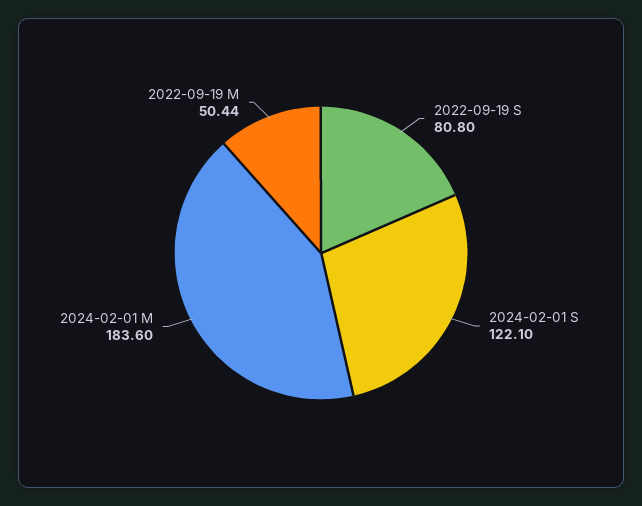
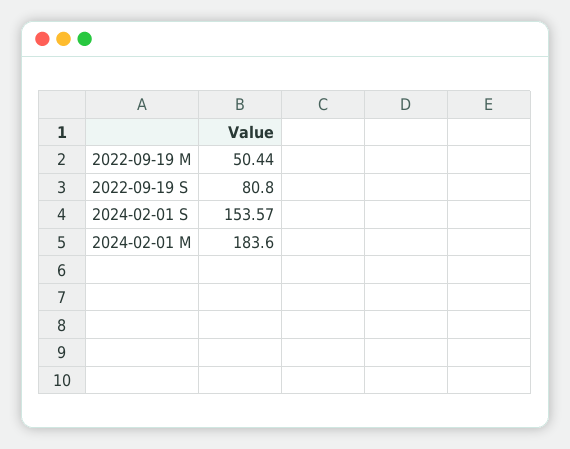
  {
    "2022-09-19 S": 80.8,
-   "2024-02-01 S": 122.1,
+   "2024-02-01 S": 153.57,
    "2024-02-01 M": 183.6,
    "2022-09-19 M": 50.44
  }

